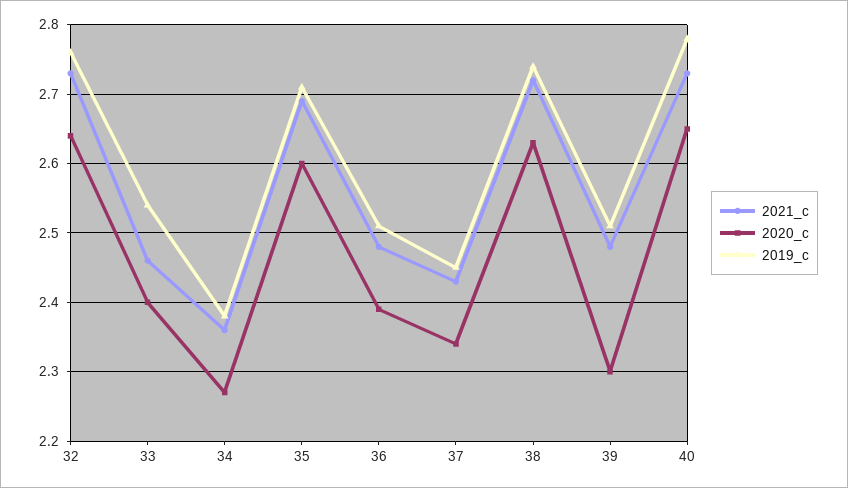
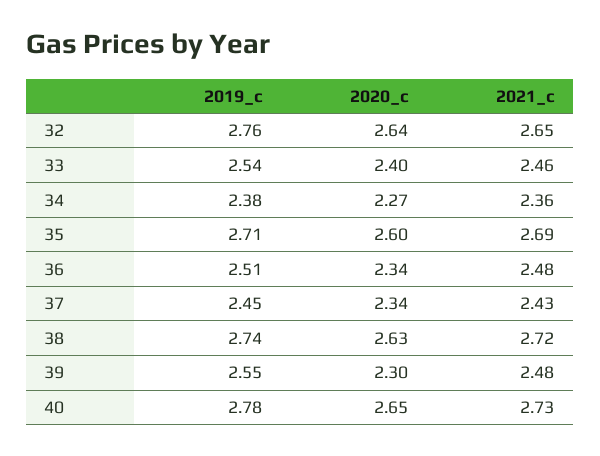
  {
    "2021_c": {
-     "32": 2.73,
+     "32": 2.65,
      "33": 2.46,
      "34": 2.36,
      "35": 2.69,
      "36": 2.48,
      "37": 2.43,
      "38": 2.72,
      "39": 2.48,
      "40": 2.73
    },
    "2020_c": {
      "32": 2.64,
      "33": 2.4,
      "34": 2.27,
      "35": 2.6,
-     "36": 2.39,
+     "36": 2.34,
      "37": 2.34,
      "38": 2.63,
      "39": 2.3,
      "40": 2.65
    },
    "2019_c": {
      "32": 2.76,
      "33": 2.54,
      "34": 2.38,
      "35": 2.71,
      "36": 2.51,
      "37": 2.45,
      "38": 2.74,
-     "39": 2.51,
+     "39": 2.55,
      "40": 2.78
    }
  }

